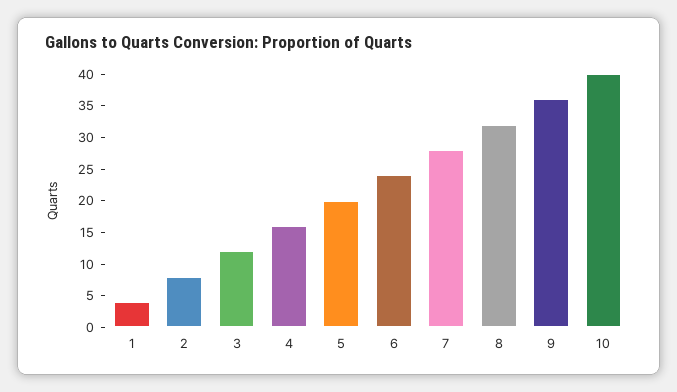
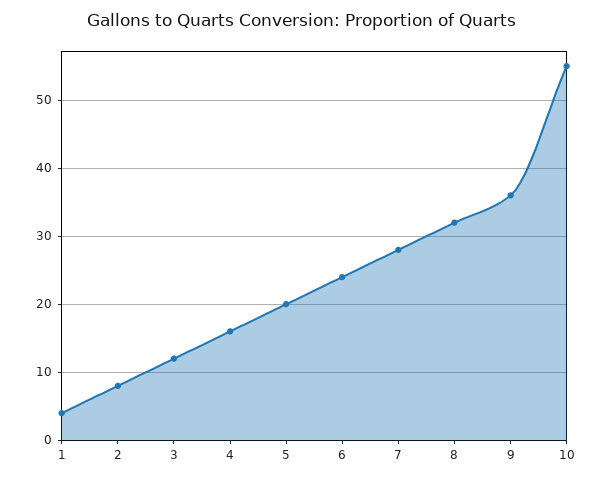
  {
    "1": 4,
    "2": 8,
    "3": 12,
    "4": 16,
    "5": 20,
    "6": 24,
    "7": 28,
    "8": 32,
    "9": 36,
-   "10": 40
+   "10": 55
  }

